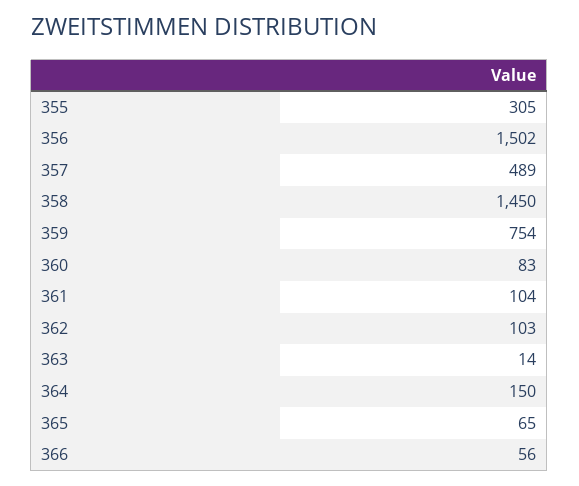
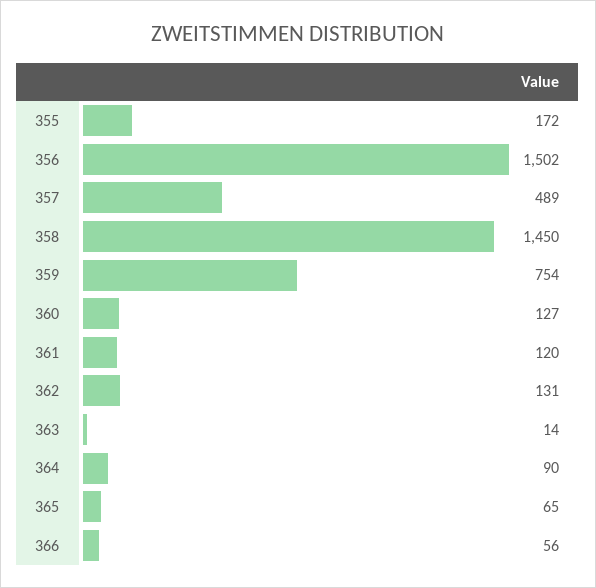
  {
-   "355": 305,
+   "355": 172,
    "356": 1502,
    "357": 489,
    "358": 1450,
    "359": 754,
-   "360": 83,
+   "360": 127,
-   "361": 104,
+   "361": 120,
-   "362": 103,
+   "362": 131,
    "363": 14,
-   "364": 150,
+   "364": 90,
    "365": 65,
    "366": 56
  }

